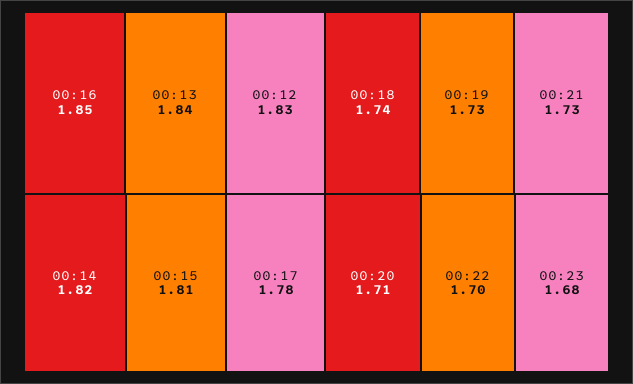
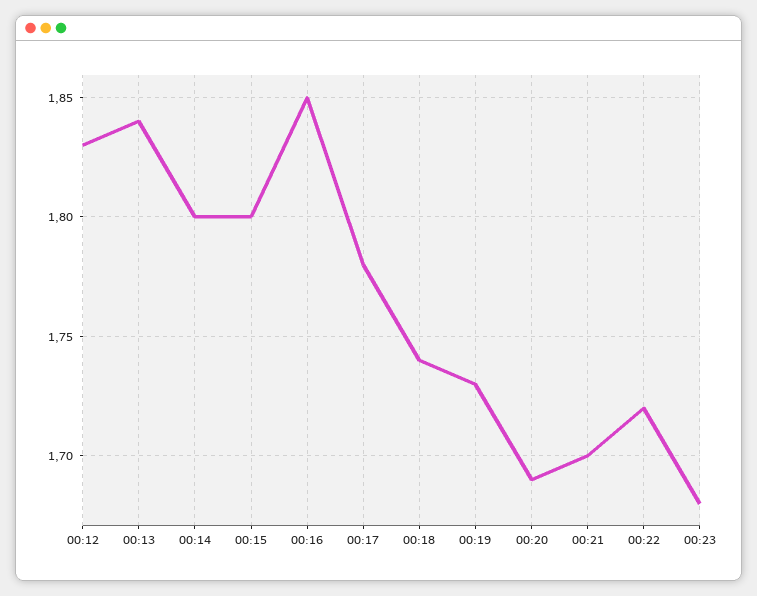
  {
    "00:16": 1.85,
    "00:13": 1.84,
    "00:12": 1.83,
-   "00:14": 1.82,
+   "00:14": 1.8,
-   "00:15": 1.81,
+   "00:15": 1.8,
    "00:17": 1.78,
    "00:18": 1.74,
    "00:19": 1.73,
-   "00:21": 1.73,
+   "00:21": 1.7,
-   "00:20": 1.71,
+   "00:20": 1.69,
-   "00:22": 1.7,
+   "00:22": 1.72,
    "00:23": 1.68
  }

